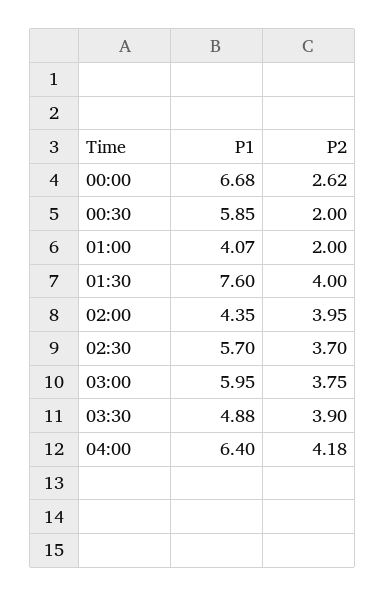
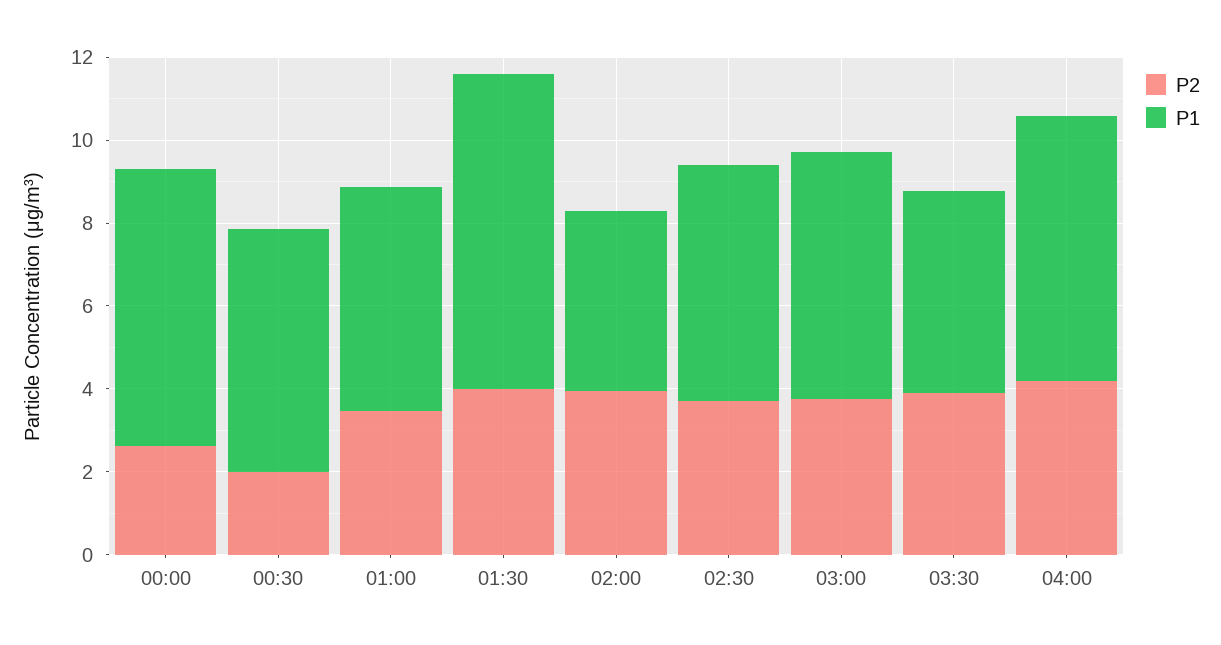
  {
    "P1": {
      "00:00": 6.68,
      "00:30": 5.85,
-     "01:00": 4.07,
+     "01:00": 5.5,
      "01:30": 7.6,
      "02:00": 4.35,
      "02:30": 5.7,
      "03:00": 5.95,
      "03:30": 4.88,
      "04:00": 6.4
    },
    "P2": {
      "00:00": 2.62,
      "00:30": 2,
-     "01:00": 2,
+     "01:00": 3.5,
      "01:30": 4,
      "02:00": 3.95,
      "02:30": 3.7,
      "03:00": 3.75,
      "03:30": 3.9,
      "04:00": 4.18
    }
  }

